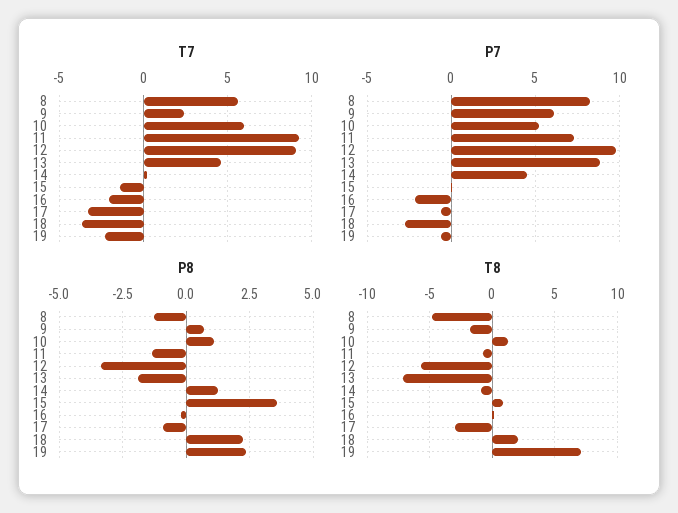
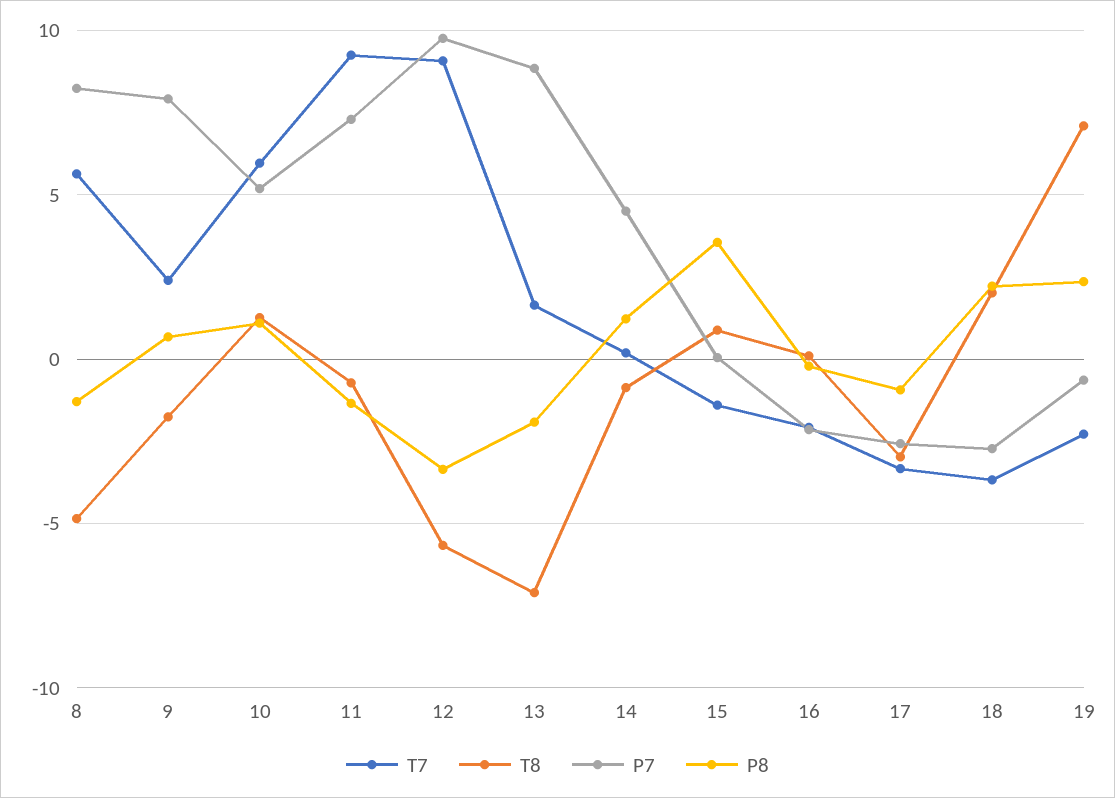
  {
    "T7": {
      "8": 5.5,
      "9": 2.5,
      "10": 6,
      "11": 9,
      "12": 9,
-     "13": 4.5,
+     "13": 1.5,
      "14": 0,
      "15": -1.5,
      "16": -2,
      "17": -3.5,
      "18": -3.5,
      "19": -2.5
    },
    "P7": {
      "8": 8,
-     "9": 6,
+     "9": 8,
      "10": 5,
      "11": 7.5,
      "12": 10,
      "13": 9,
      "14": 4.5,
      "15": 0,
      "16": -2,
-     "17": -0.5,
+     "17": -2.5,
      "18": -2.5,
      "19": -0.5
    },
    "P8": {
      "8": -1.25,
      "9": 0.75,
      "10": 1,
      "11": -1.25,
      "12": -3.25,
      "13": -2,
      "14": 1.25,
      "15": 3.5,
      "16": -0.25,
      "17": -1,
      "18": 2.25,
      "19": 2.25
    },
    "T8": {
      "8": -5,
      "9": -2,
      "10": 1.5,
      "11": -0.5,
      "12": -5.5,
      "13": -7,
      "14": -1,
      "15": 1,
      "16": 0,
      "17": -3,
      "18": 2,
      "19": 7
    }
  }

